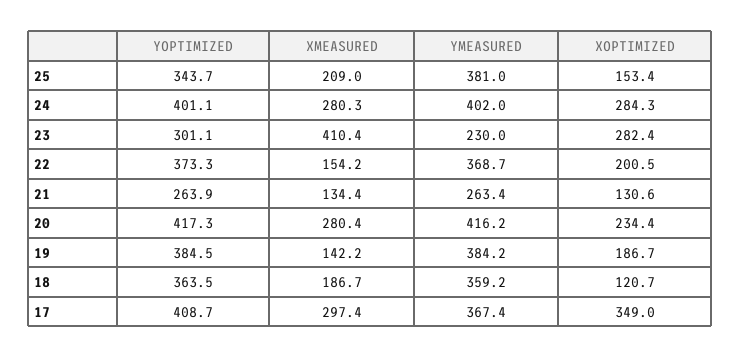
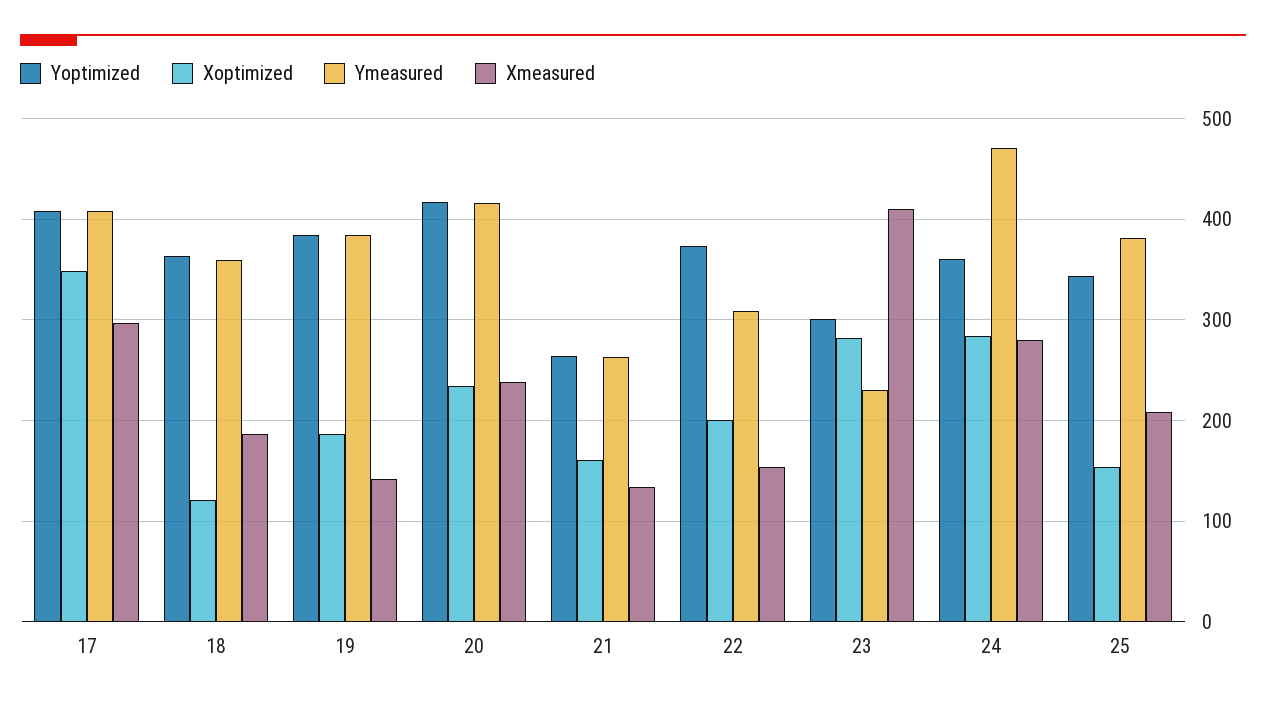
  {
    "YOPTIMIZED": {
      "25": 343.7,
-     "24": 401.1,
+     "24": 360,
      "23": 301.1,
      "22": 373.3,
      "21": 263.9,
      "20": 417.3,
      "19": 384.5,
      "18": 363.5,
      "17": 408.7
    },
    "XMEASURED": {
      "25": 209,
      "24": 280.3,
      "23": 410.4,
      "22": 154.2,
      "21": 134.4,
-     "20": 280.4,
+     "20": 240,
      "19": 142.2,
      "18": 186.7,
      "17": 297.4
    },
    "YMEASURED": {
      "25": 381,
-     "24": 402,
+     "24": 470,
      "23": 230,
-     "22": 368.7,
+     "22": 310,
      "21": 263.4,
      "20": 416.2,
      "19": 384.2,
      "18": 359.2,
-     "17": 367.4
+     "17": 410
    },
    "XOPTIMIZED": {
      "25": 153.4,
      "24": 284.3,
      "23": 282.4,
      "22": 200.5,
-     "21": 130.6,
+     "21": 160,
      "20": 234.4,
      "19": 186.7,
      "18": 120.7,
      "17": 349
    }
  }

